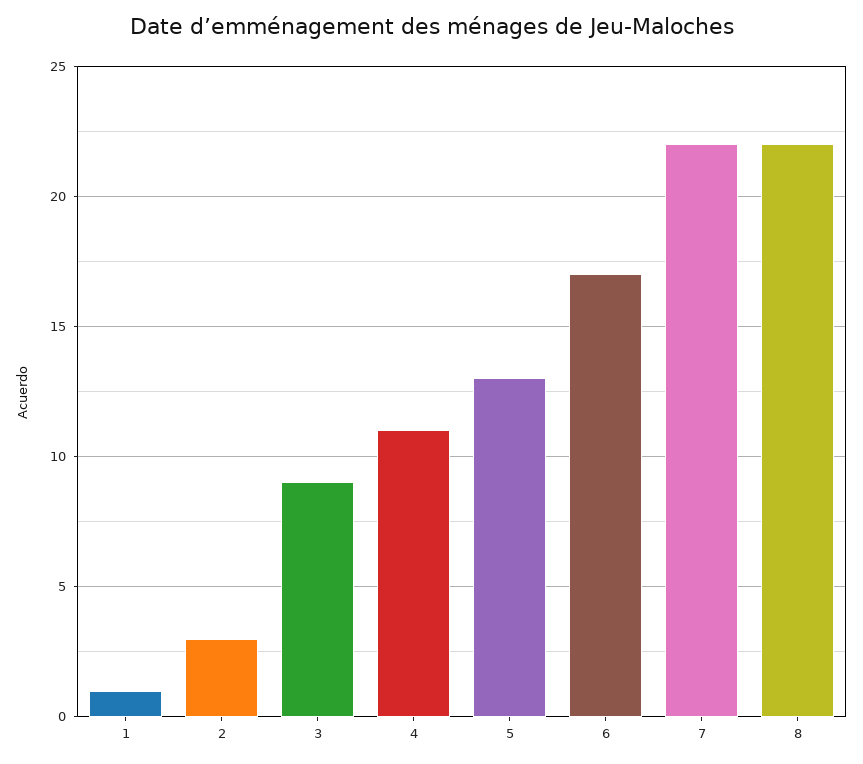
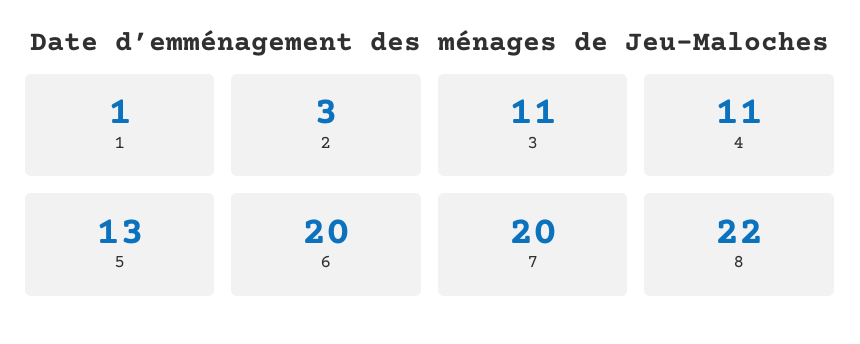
  {
    "1": 1,
    "2": 3,
-   "3": 9,
+   "3": 11,
    "4": 11,
    "5": 13,
-   "6": 17,
+   "6": 20,
-   "7": 22,
+   "7": 20,
    "8": 22
  }

